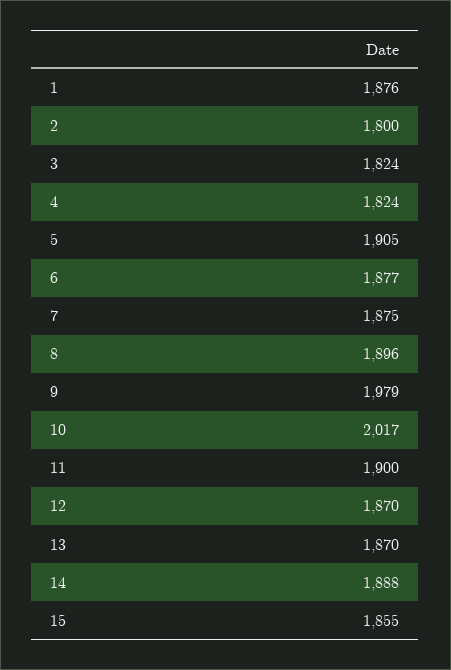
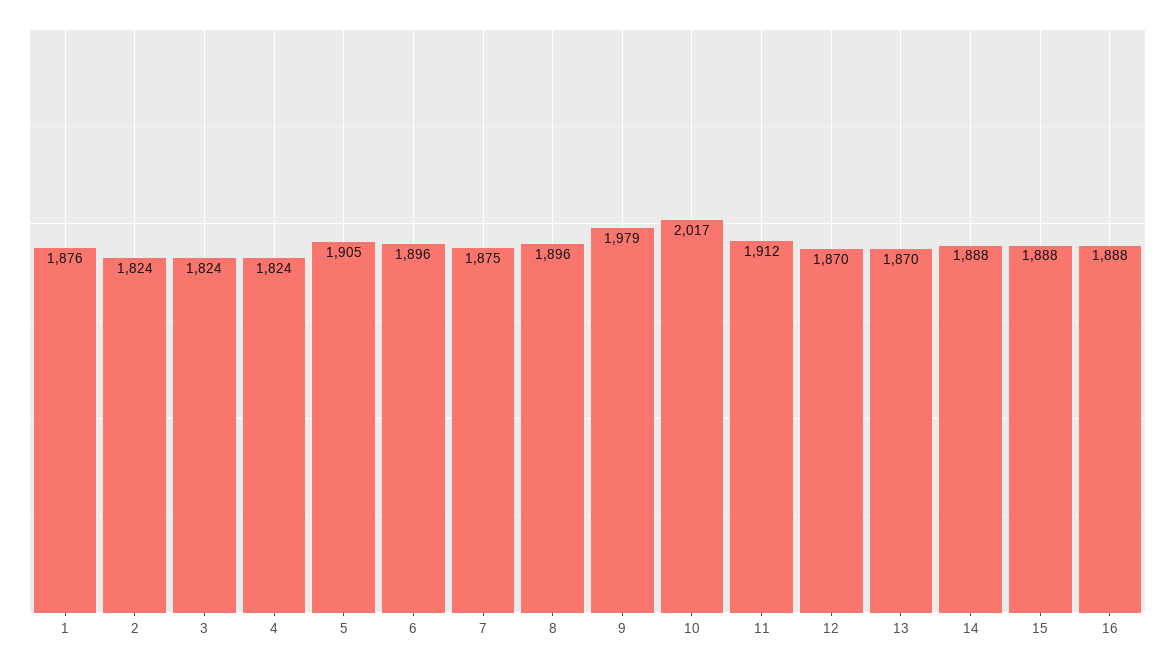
  {
    "1": 1876,
-   "2": 1800,
+   "2": 1824,
    "3": 1824,
    "4": 1824,
    "5": 1905,
-   "6": 1877,
+   "6": 1896,
    "7": 1875,
    "8": 1896,
    "9": 1979,
    "10": 2017,
-   "11": 1900,
+   "11": 1912,
    "12": 1870,
    "13": 1870,
    "14": 1888,
-   "15": 1855
+   "15": 1888,
+   "16": 1888
  }

